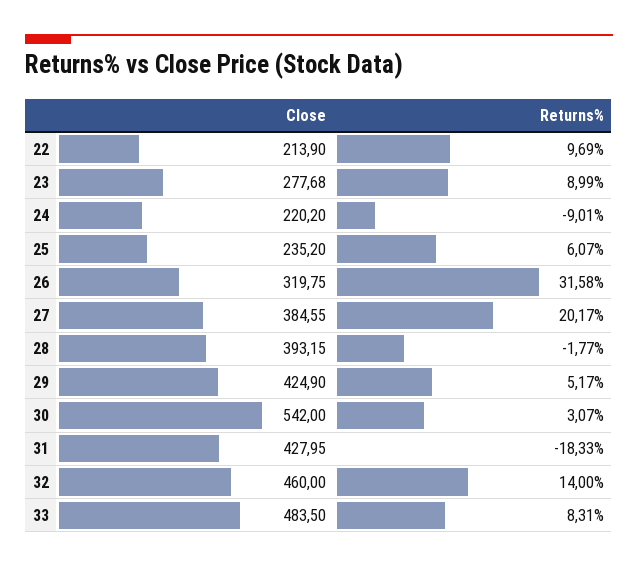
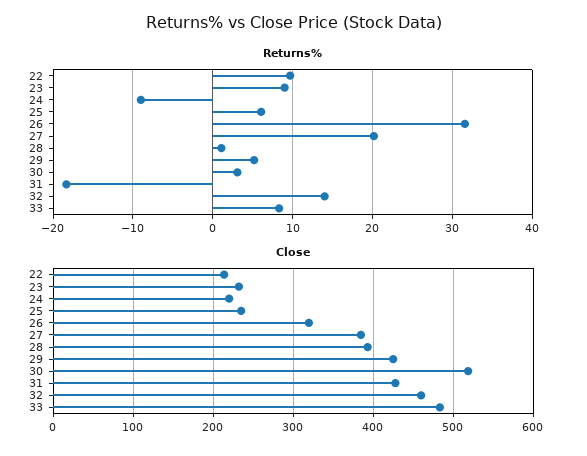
  {
    "Close": {
      "22": 213.9,
-     "23": 277.68,
+     "23": 230,
      "24": 220.2,
      "25": 235.2,
      "26": 319.75,
      "27": 384.55,
      "28": 393.15,
      "29": 424.9,
-     "30": 542,
+     "30": 520,
      "31": 427.95,
      "32": 460,
      "33": 483.5
    },
    "Returns%": {
      "22": 9.69,
      "23": 8.99,
      "24": -9.01,
      "25": 6.07,
      "26": 31.58,
      "27": 20.17,
-     "28": -1.77,
+     "28": 1,
      "29": 5.17,
      "30": 3.07,
      "31": -18.33,
      "32": 14,
      "33": 8.31
    }
  }

